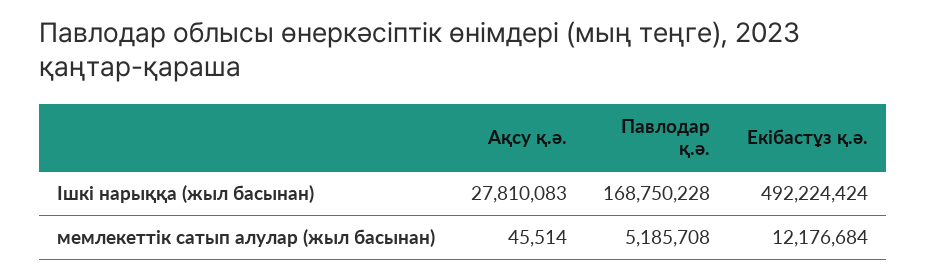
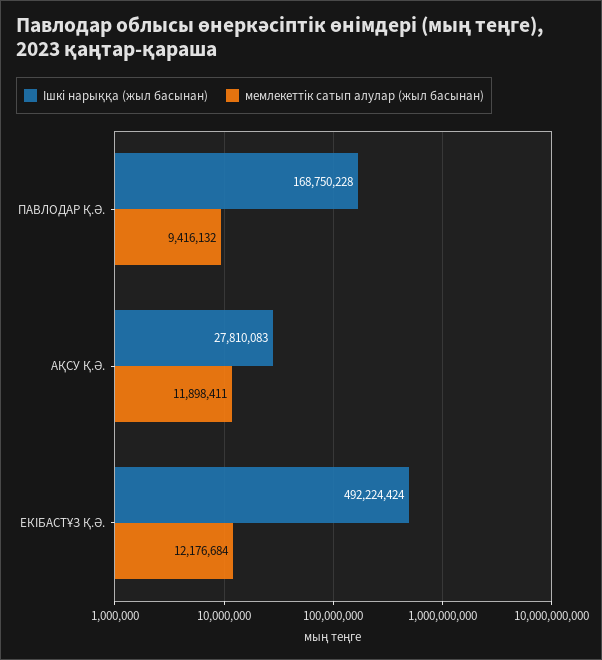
  {
    "Ішкі нарыққа (жыл басынан)": {
      "Ақсу қ.ә.": 27810083,
      "Павлодар қ.ә.": 168750228,
      "Екібастұз қ.ә.": 492224424
    },
    "мемлекеттік сатып алулар (жыл басынан)": {
-     "Ақсу қ.ә.": 45514,
+     "Ақсу қ.ә.": 11898411,
-     "Павлодар қ.ә.": 5185708,
+     "Павлодар қ.ә.": 9416132,
      "Екібастұз қ.ә.": 12176684
    }
  }

